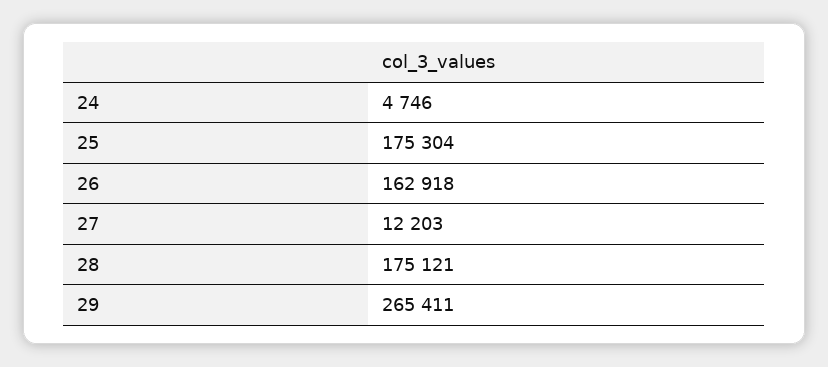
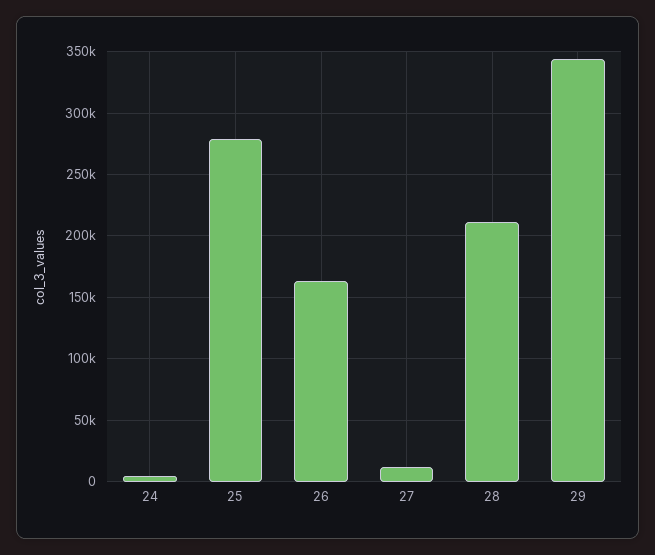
  {
    "24": 4746,
-   "25": 175304,
+   "25": 280000,
    "26": 162918,
    "27": 12203,
-   "28": 175121,
+   "28": 210000,
-   "29": 265411
+   "29": 345000
  }

